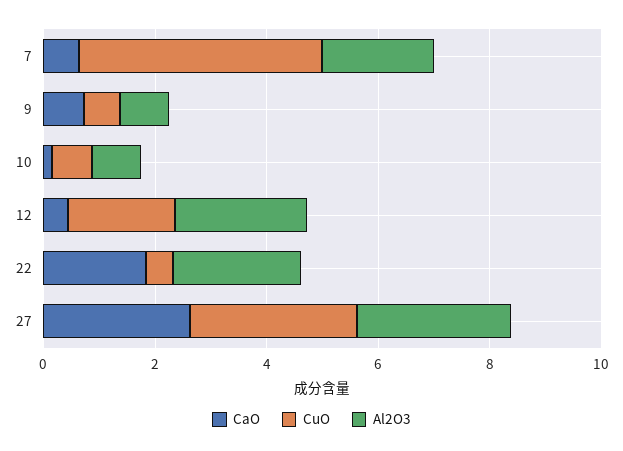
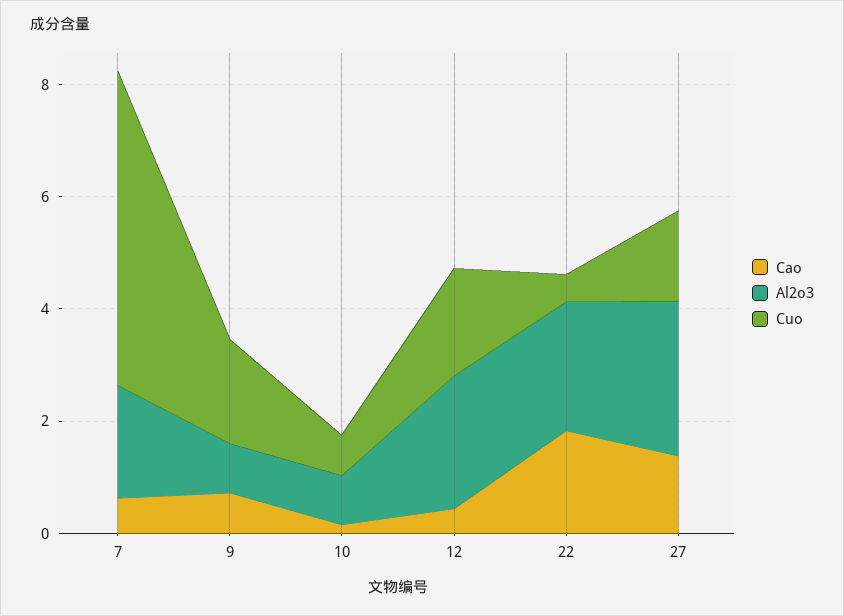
  {
    "CaO": {
      "7": 0.5,
      "9": 0.5,
      "10": 0,
      "12": 0.5,
      "22": 2,
-     "27": 2.5
+     "27": 1.5
    },
    "CuO": {
-     "7": 4.5,
+     "7": 5.5,
-     "9": 0.5,
+     "9": 2,
      "10": 0.5,
      "12": 2,
      "22": 0.5,
-     "27": 3
+     "27": 1.5
    },
    "Al2O3": {
      "7": 2,
      "9": 1,
      "10": 1,
      "12": 2.5,
      "22": 2.5,
      "27": 3
    }
  }

